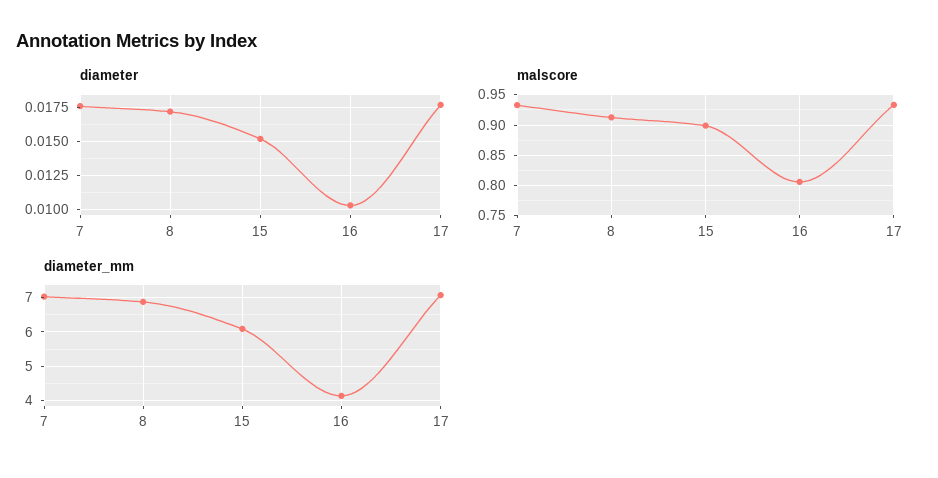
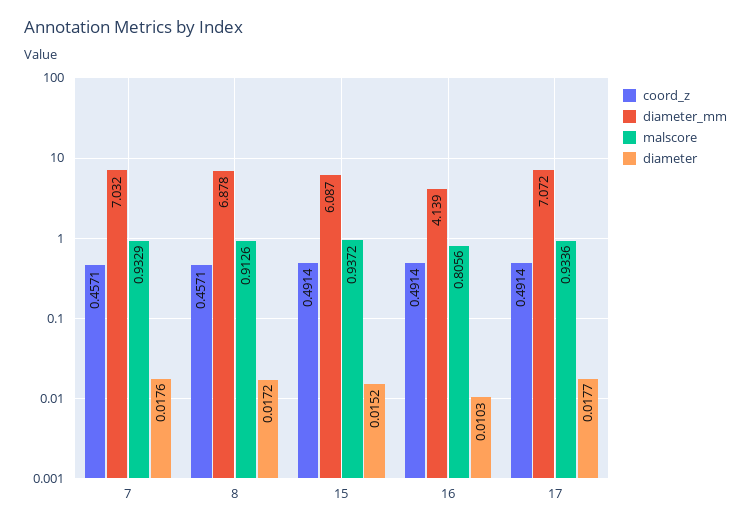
  {
    "diameter": {
      "7": 0.0176,
      "8": 0.0172,
      "15": 0.0152,
      "16": 0.0103,
      "17": 0.0177
    },
    "malscore": {
      "7": 0.9329,
      "8": 0.9126,
-     "15": 0.9,
+     "15": 0.9372,
      "16": 0.8056,
      "17": 0.9336
    },
    "diameter_mm": {
      "7": 7.032,
      "8": 6.878,
      "15": 6.087,
      "16": 4.139,
      "17": 7.072
-   }
+   },
+   "coord_z": {
+     "7": 0.4571,
+     "8": 0.4571,
+     "15": 0.4914,
+     "16": 0.4914,
+     "17": 0.4914
+   }
  }

